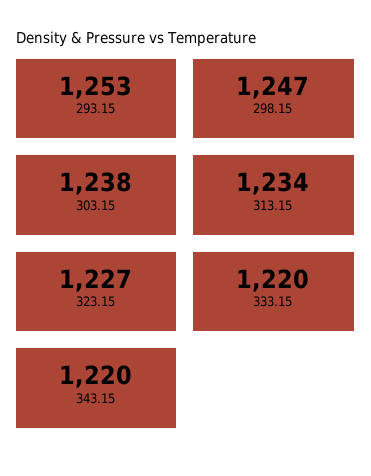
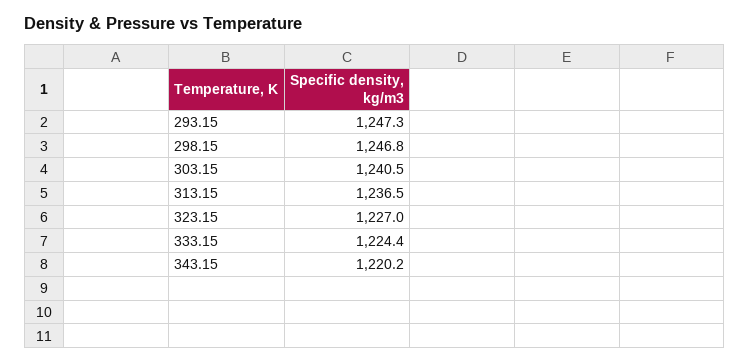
  {
-   "293.15": 1253,
+   "293.15": 1247.3,
    "298.15": 1246.8,
-   "303.15": 1238,
+   "303.15": 1240.5,
-   "313.15": 1234,
+   "313.15": 1236.5,
    "323.15": 1227,
-   "333.15": 1220,
+   "333.15": 1224.4,
    "343.15": 1220.2
  }

